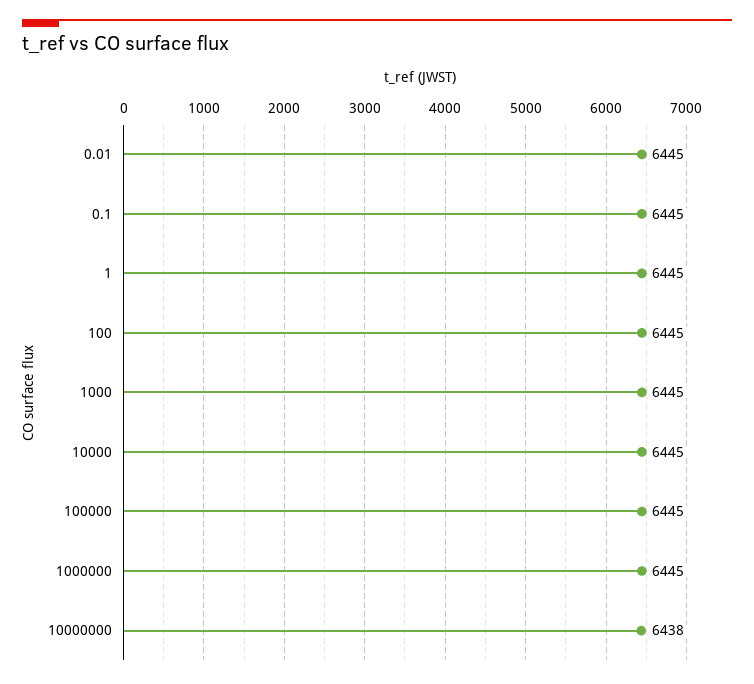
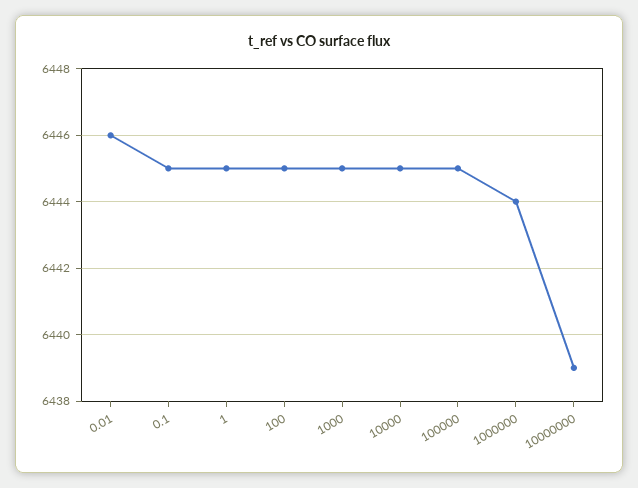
  {
-   "0.01": 6445,
+   "0.01": 6446,
    "0.1": 6445,
    "1": 6445,
    "100": 6445,
    "1000": 6445,
    "10000": 6445,
    "100000": 6445,
-   "1000000": 6445,
+   "1000000": 6444,
-   "10000000": 6438
+   "10000000": 6439
  }

